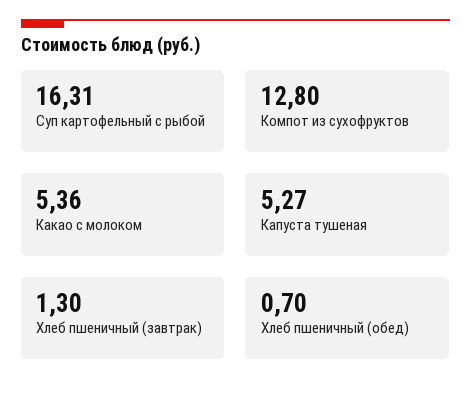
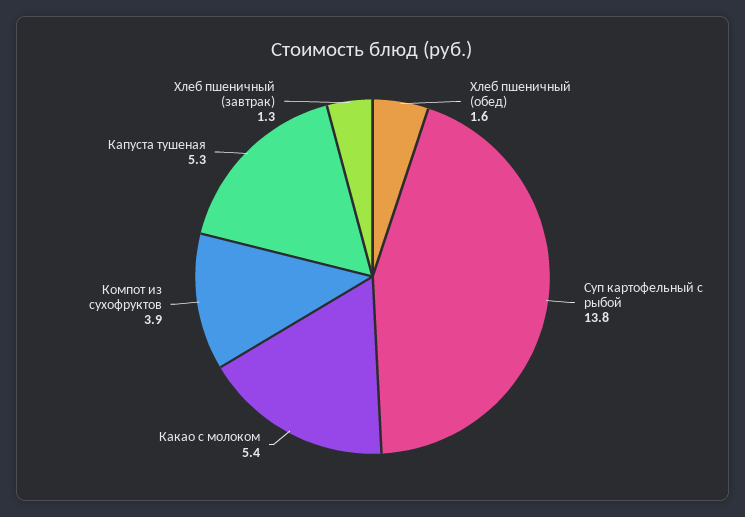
  {
-   "Суп картофельный с рыбой": 16.31,
+   "Суп картофельный с рыбой": 13.8,
-   "Компот из сухофруктов": 12.8,
+   "Компот из сухофруктов": 3.9,
    "Какао с молоком": 5.36,
    "Капуста тушеная": 5.27,
    "Хлеб пшеничный (завтрак)": 1.3,
-   "Хлеб пшеничный (обед)": 0.7
+   "Хлеб пшеничный (обед)": 1.6
  }

